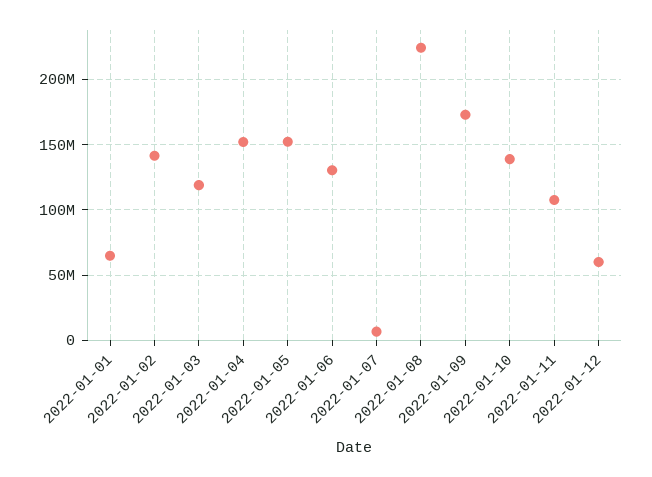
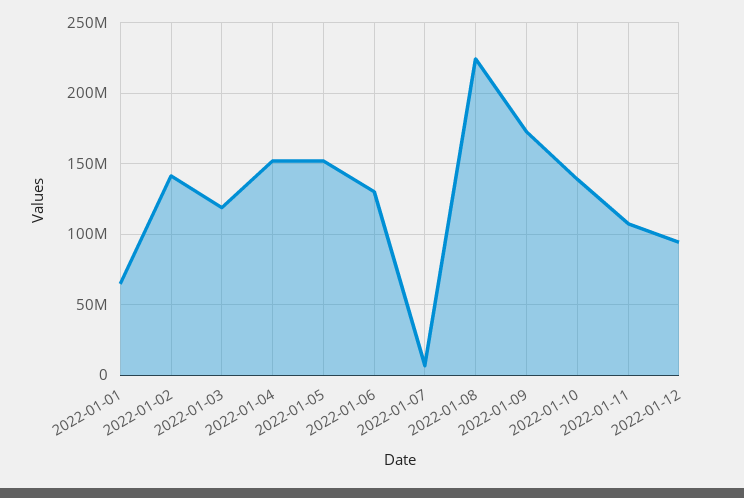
  {
    "2022-01-01": 65000000,
    "2022-01-02": 140000000,
    "2022-01-03": 120000000,
    "2022-01-04": 150000000,
    "2022-01-05": 150000000,
    "2022-01-06": 130000000,
    "2022-01-07": 5000000,
    "2022-01-08": 225000000,
    "2022-01-09": 175000000,
    "2022-01-10": 140000000,
    "2022-01-11": 105000000,
-   "2022-01-12": 60000000
+   "2022-01-12": 95000000
  }

